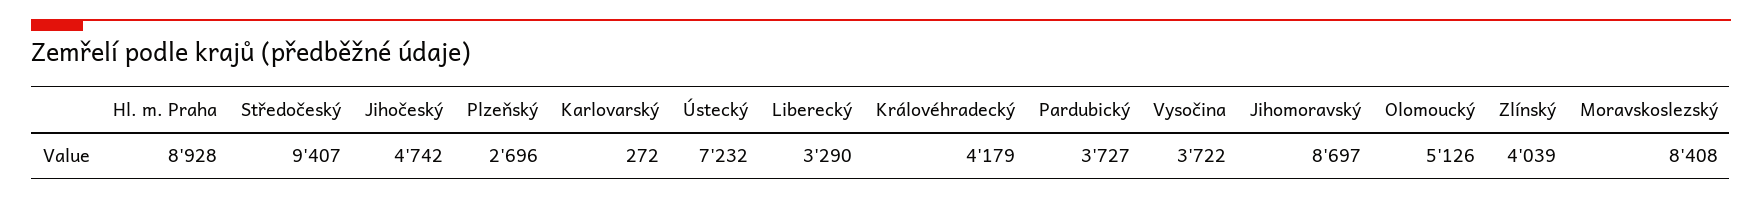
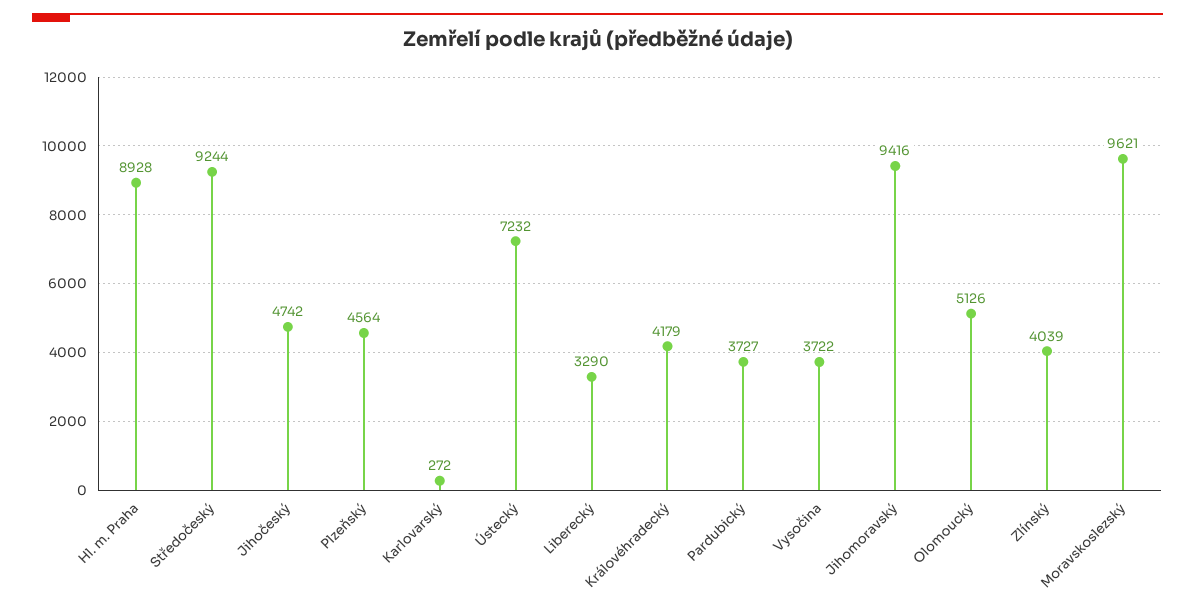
  {
    "Hl. m. Praha": 8928,
-   "Středočeský": 9407,
+   "Středočeský": 9244,
    "Jihočeský": 4742,
-   "Plzeňský": 2696,
+   "Plzeňský": 4564,
    "Karlovarský": 272,
    "Ústecký": 7232,
    "Liberecký": 3290,
    "Královéhradecký": 4179,
    "Pardubický": 3727,
    "Vysočina": 3722,
-   "Jihomoravský": 8697,
+   "Jihomoravský": 9416,
    "Olomoucký": 5126,
    "Zlínský": 4039,
-   "Moravskoslezský": 8408
+   "Moravskoslezský": 9621
  }

